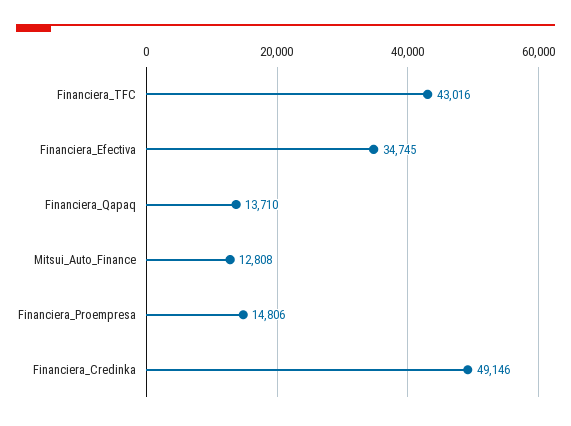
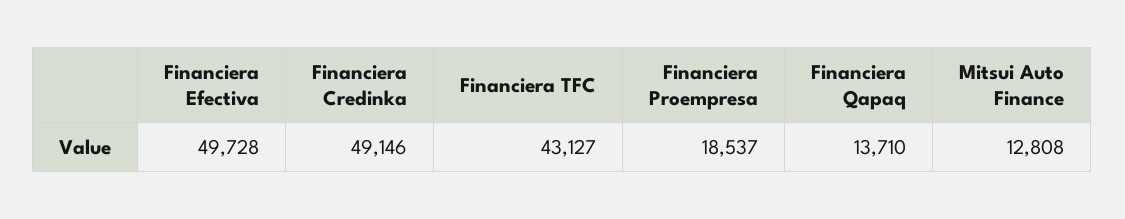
  {
-   "Financiera_TFC": 43016,
+   "Financiera_TFC": 43127,
-   "Financiera_Efectiva": 34745,
+   "Financiera_Efectiva": 49728,
    "Financiera_Qapaq": 13710,
    "Mitsui_Auto_Finance": 12808,
-   "Financiera_Proempresa": 14806,
+   "Financiera_Proempresa": 18537,
    "Financiera_Credinka": 49146
  }

